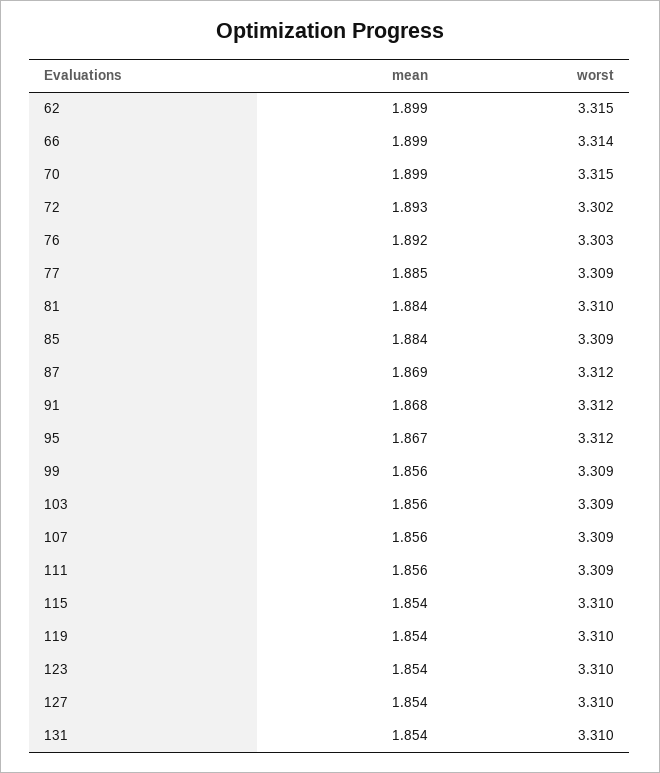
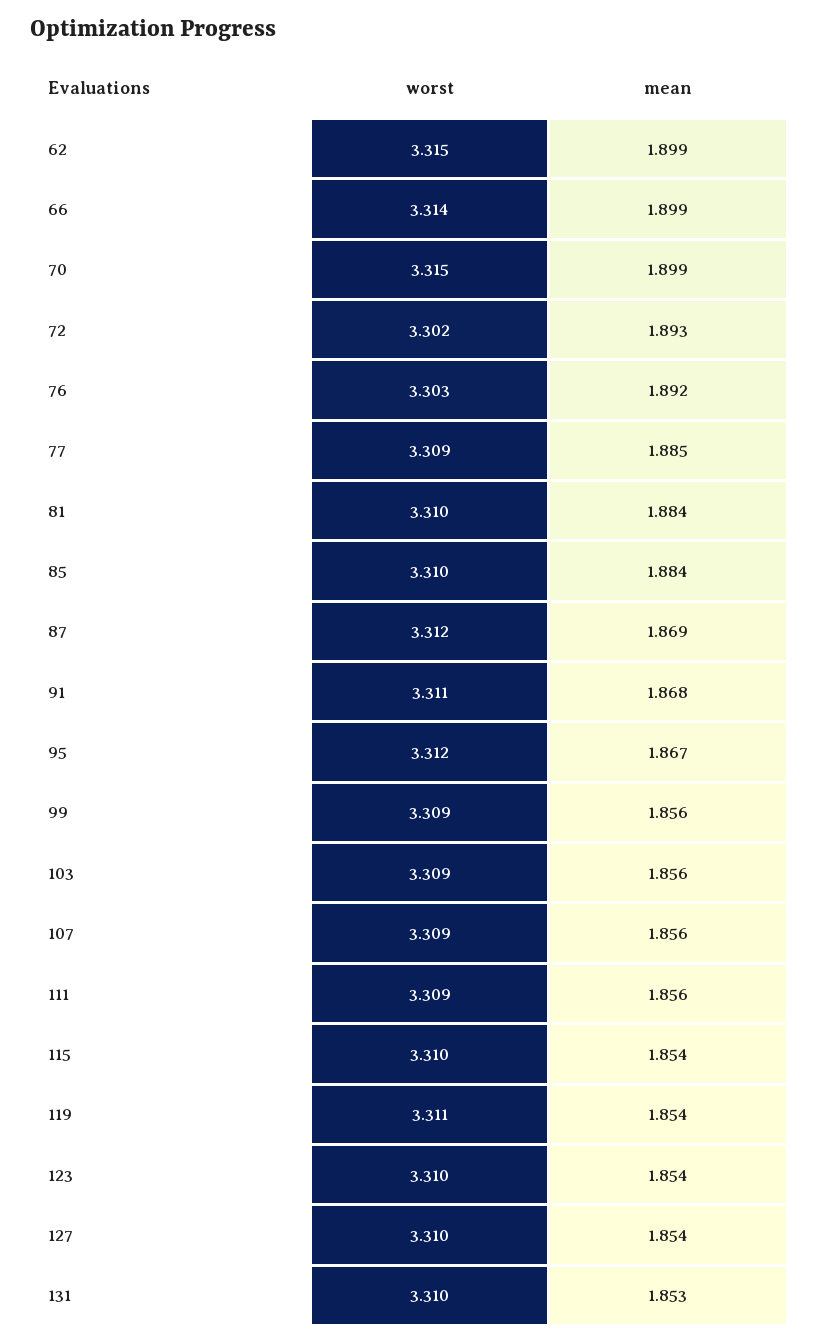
  {
    "mean": {
      "62": 1.899,
      "66": 1.899,
      "70": 1.899,
      "72": 1.893,
      "76": 1.892,
      "77": 1.885,
      "81": 1.884,
      "85": 1.884,
      "87": 1.869,
      "91": 1.868,
      "95": 1.867,
      "99": 1.856,
      "103": 1.856,
      "107": 1.856,
      "111": 1.856,
      "115": 1.854,
      "119": 1.854,
      "123": 1.854,
      "127": 1.854,
-     "131": 1.854
+     "131": 1.853
    },
    "worst": {
      "62": 3.315,
      "66": 3.314,
      "70": 3.315,
      "72": 3.302,
      "76": 3.303,
      "77": 3.309,
      "81": 3.31,
-     "85": 3.309,
+     "85": 3.31,
      "87": 3.312,
-     "91": 3.312,
+     "91": 3.311,
      "95": 3.312,
      "99": 3.309,
      "103": 3.309,
      "107": 3.309,
      "111": 3.309,
      "115": 3.31,
-     "119": 3.31,
+     "119": 3.311,
      "123": 3.31,
      "127": 3.31,
      "131": 3.31
    }
  }

